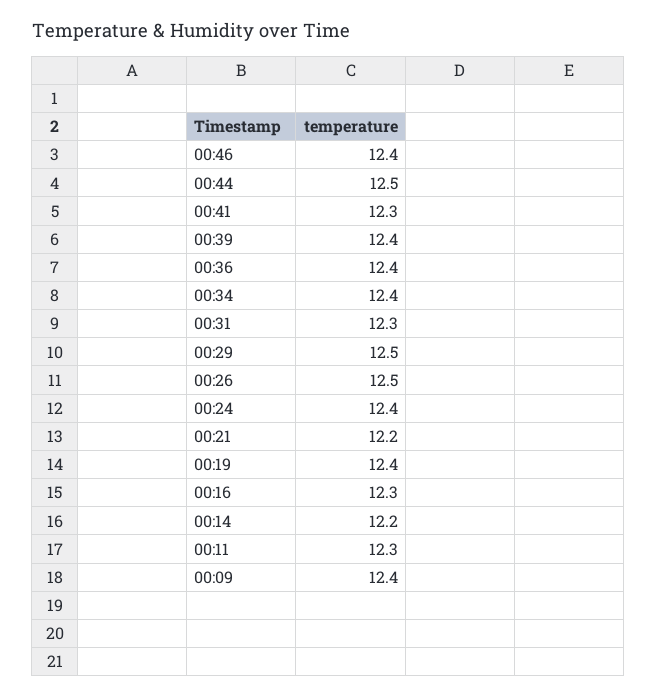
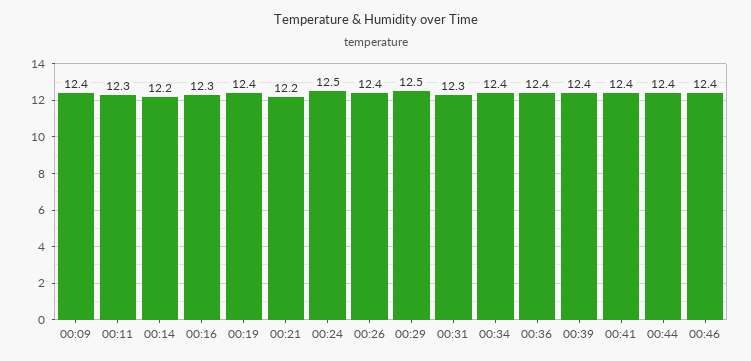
  {
    "00:46": 12.4,
-   "00:44": 12.5,
+   "00:44": 12.4,
-   "00:41": 12.3,
+   "00:41": 12.4,
    "00:39": 12.4,
    "00:36": 12.4,
    "00:34": 12.4,
    "00:31": 12.3,
    "00:29": 12.5,
-   "00:26": 12.5,
+   "00:26": 12.4,
-   "00:24": 12.4,
+   "00:24": 12.5,
    "00:21": 12.2,
    "00:19": 12.4,
    "00:16": 12.3,
    "00:14": 12.2,
    "00:11": 12.3,
    "00:09": 12.4
  }

